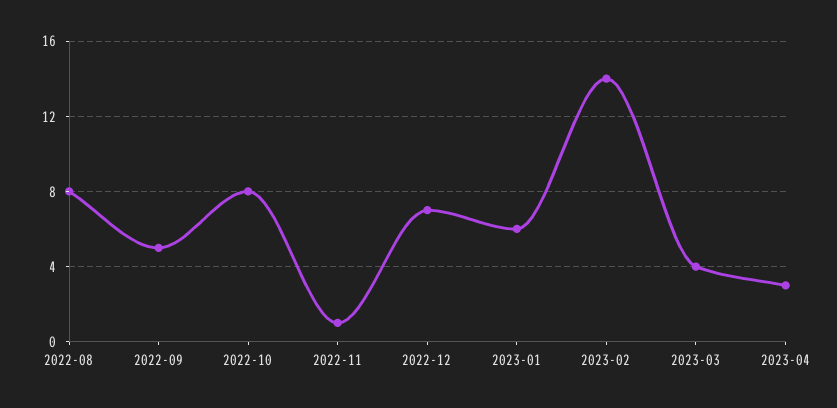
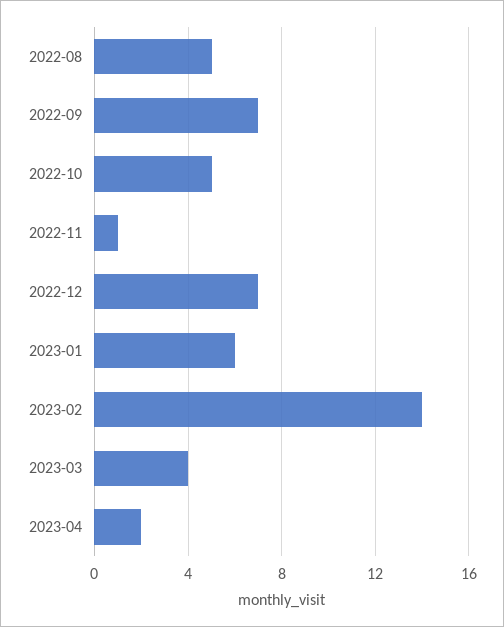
  {
-   "2022-08": 8,
+   "2022-08": 5,
-   "2022-09": 5,
+   "2022-09": 7,
-   "2022-10": 8,
+   "2022-10": 5,
    "2022-11": 1,
    "2022-12": 7,
    "2023-01": 6,
    "2023-02": 14,
    "2023-03": 4,
-   "2023-04": 3
+   "2023-04": 2
  }

